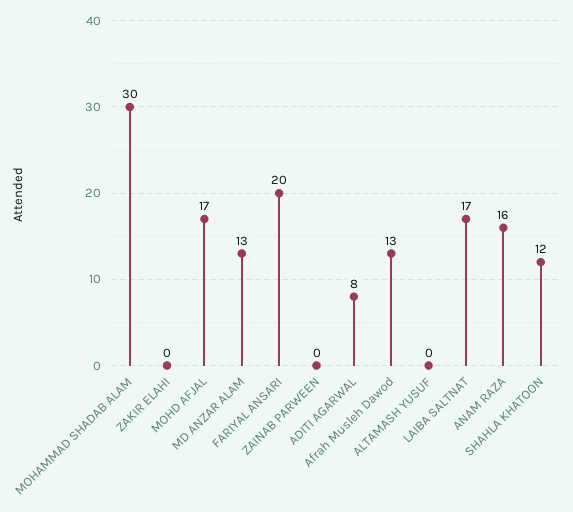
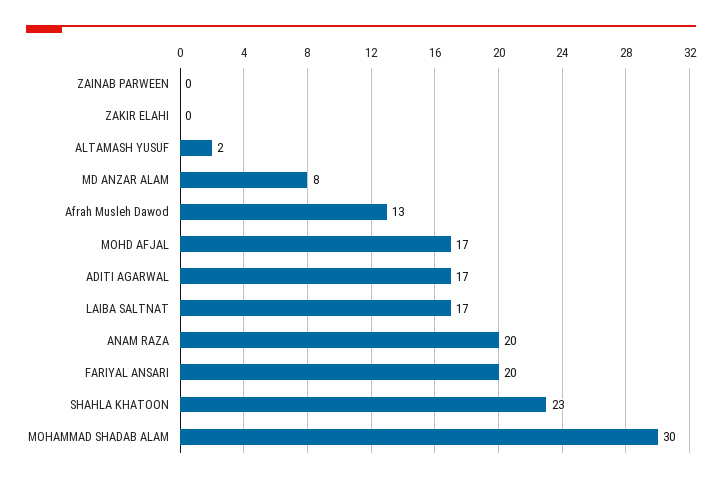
  {
    "MOHAMMAD SHADAB ALAM": 30,
    "ZAKIR ELAHI": 0,
    "MOHD AFJAL": 17,
-   "MD ANZAR ALAM": 13,
+   "MD ANZAR ALAM": 8,
    "FARIYAL ANSARI": 20,
    "ZAINAB PARWEEN": 0,
-   "ADITI AGARWAL": 8,
+   "ADITI AGARWAL": 17,
    "Afrah Musleh Dawod": 13,
-   "ALTAMASH YUSUF": 0,
+   "ALTAMASH YUSUF": 2,
    "LAIBA SALTNAT": 17,
-   "ANAM RAZA": 16,
+   "ANAM RAZA": 20,
-   "SHAHLA KHATOON": 12
+   "SHAHLA KHATOON": 23
  }

